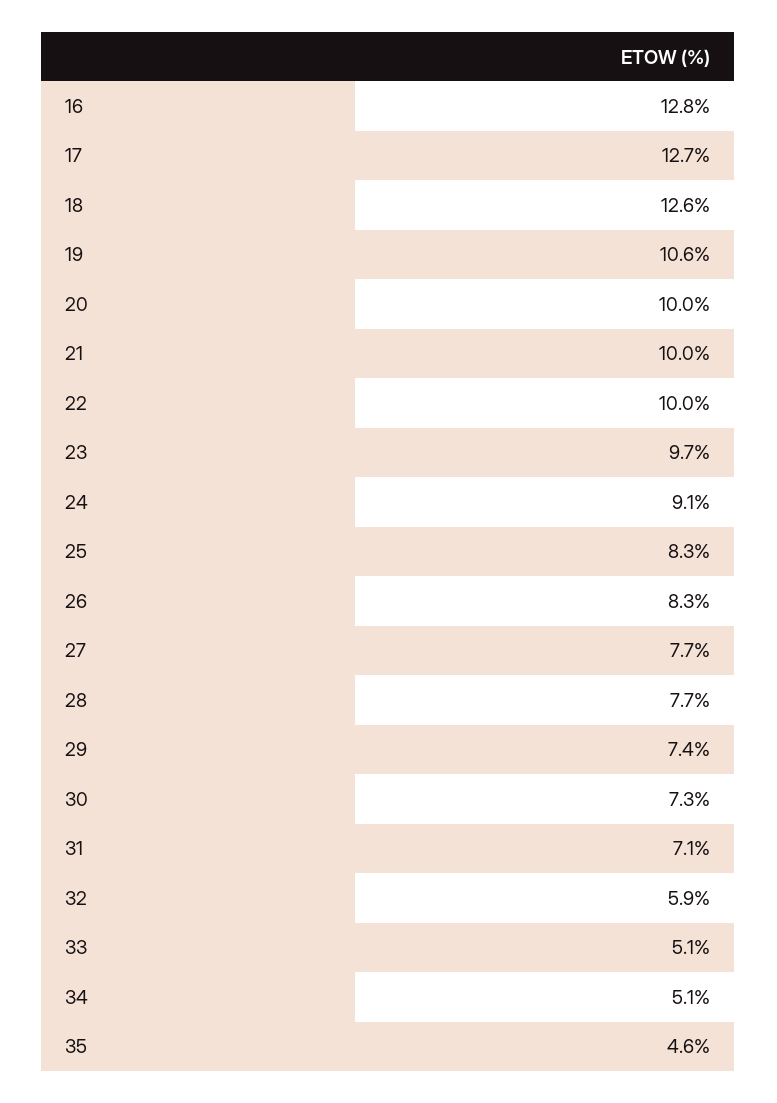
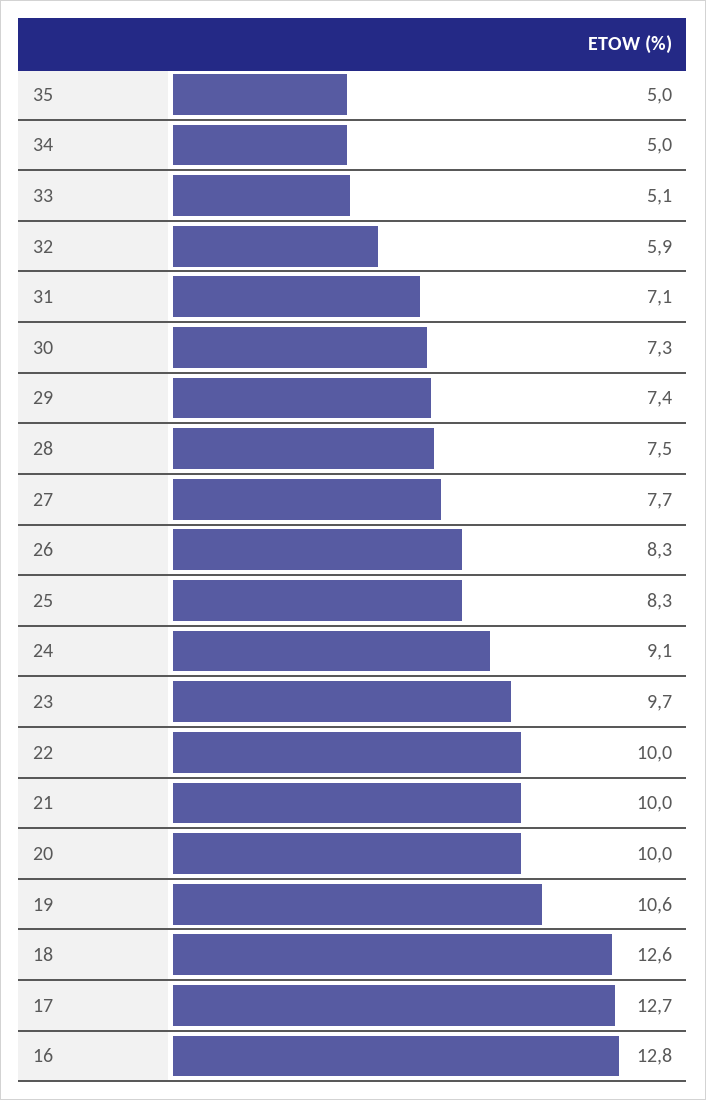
  {
    "16": 12.8,
    "17": 12.7,
    "18": 12.6,
    "19": 10.6,
    "20": 10,
    "21": 10,
    "22": 10,
    "23": 9.7,
    "24": 9.1,
    "25": 8.3,
    "26": 8.3,
    "27": 7.7,
-   "28": 7.7,
+   "28": 7.5,
    "29": 7.4,
    "30": 7.3,
    "31": 7.1,
    "32": 5.9,
    "33": 5.1,
-   "34": 5.1,
+   "34": 5,
-   "35": 4.6
+   "35": 5
  }

